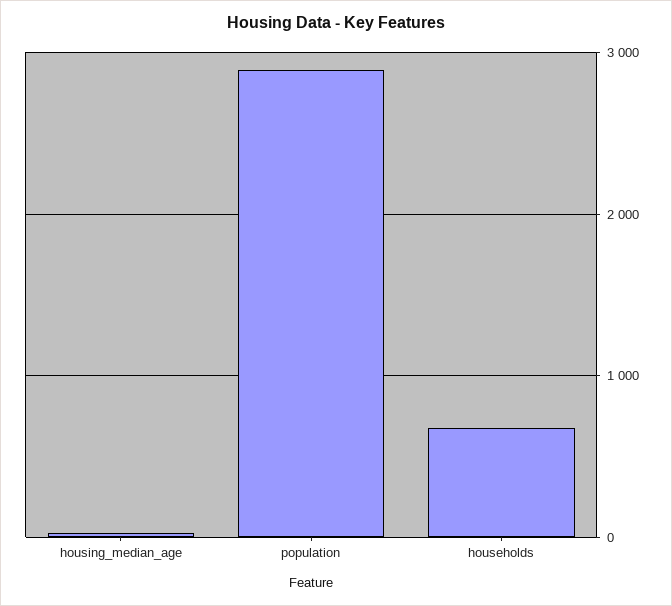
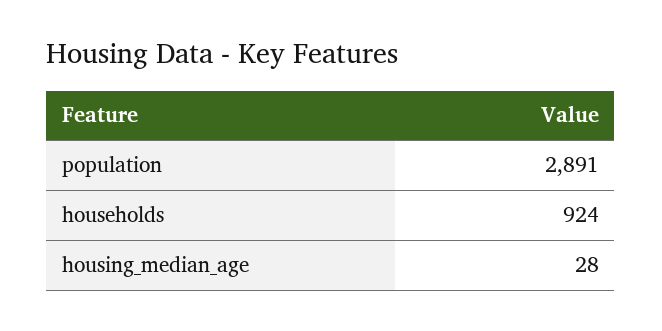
  {
    "housing_median_age": 28,
    "population": 2891,
-   "households": 700
+   "households": 924
  }

